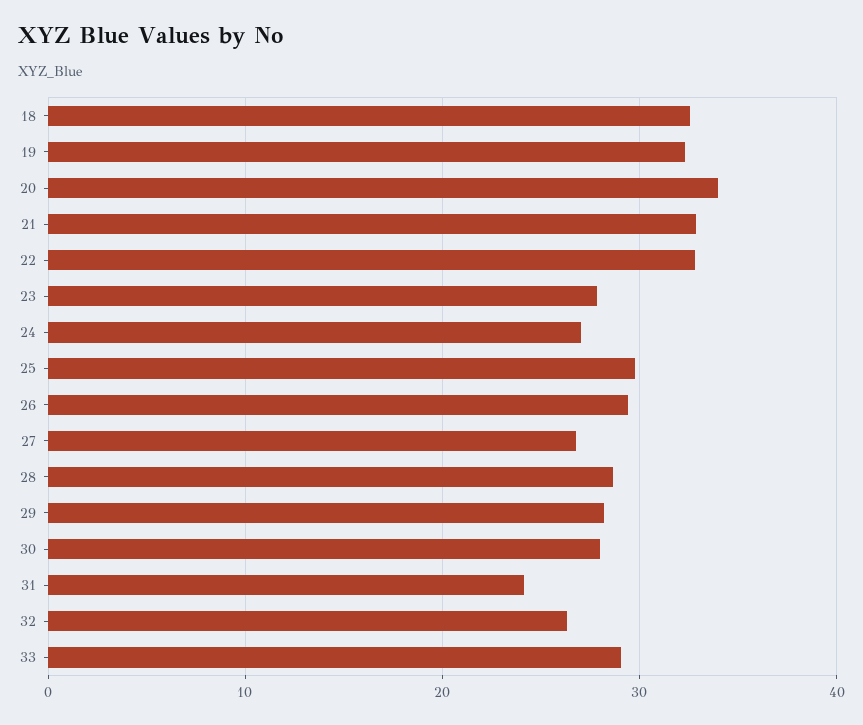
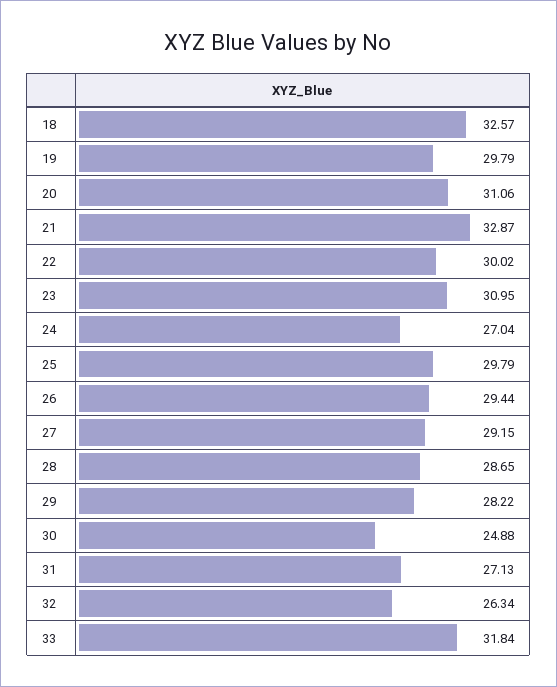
  {
    "18": 32.57,
-   "19": 32,
+   "19": 29.79,
-   "20": 34,
+   "20": 31.06,
    "21": 32.87,
-   "22": 33,
+   "22": 30.02,
-   "23": 28,
+   "23": 30.95,
    "24": 27.04,
    "25": 29.79,
    "26": 29.44,
-   "27": 27,
+   "27": 29.15,
    "28": 28.65,
    "29": 28.22,
-   "30": 28,
+   "30": 24.88,
-   "31": 24,
+   "31": 27.13,
    "32": 26.34,
-   "33": 29
+   "33": 31.84
  }

